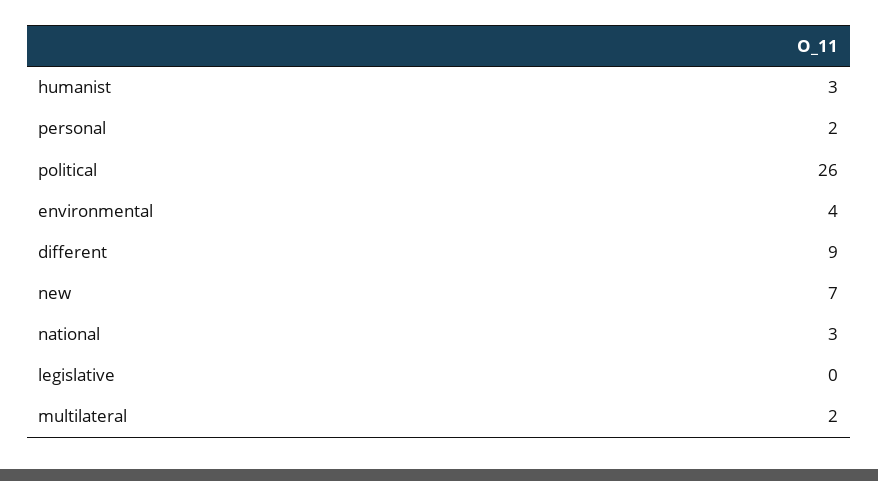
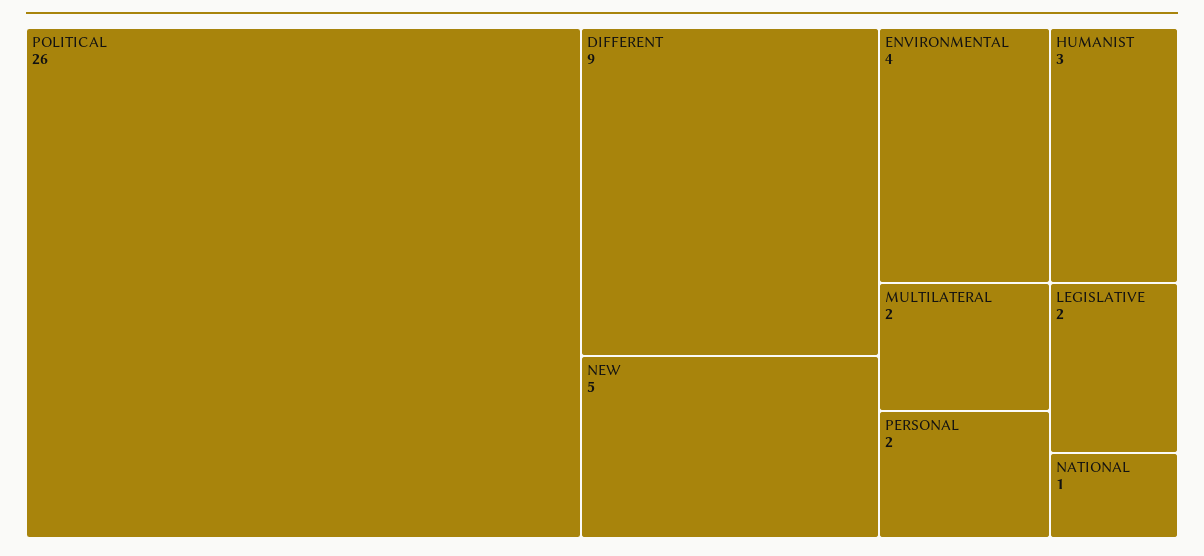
  {
    "humanist": 3,
    "personal": 2,
    "political": 26,
    "environmental": 4,
    "different": 9,
-   "new": 7,
+   "new": 5,
-   "national": 3,
+   "national": 1,
-   "legislative": 0,
+   "legislative": 2,
    "multilateral": 2
  }

